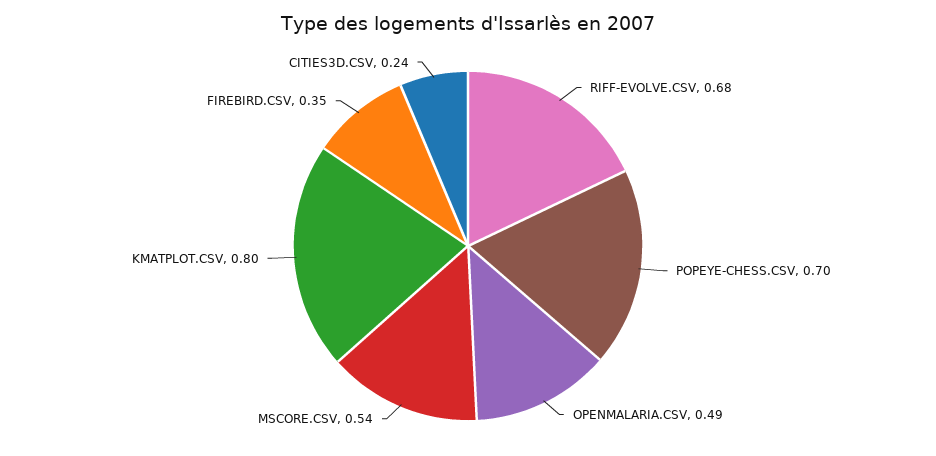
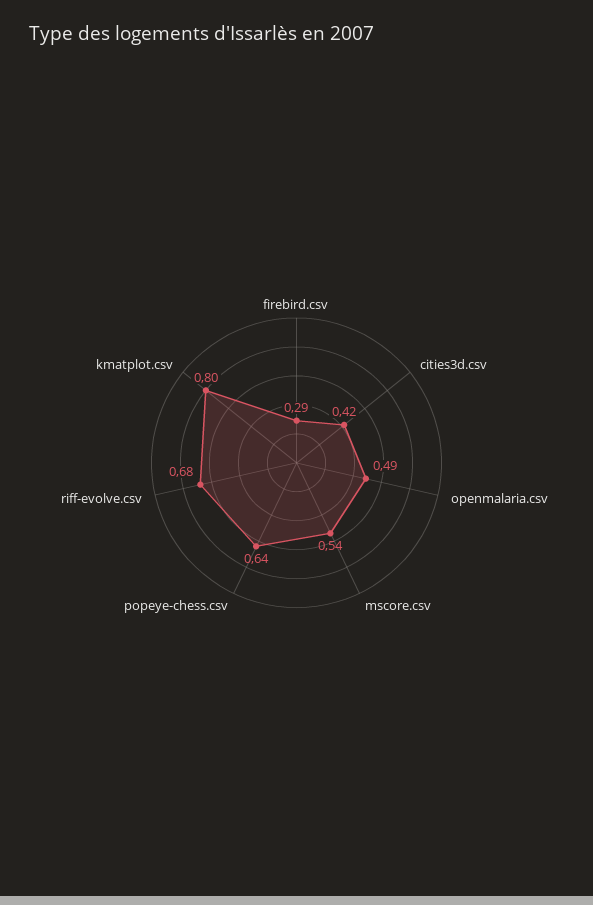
  {
    "RIFF-EVOLVE.CSV": 0.68,
-   "POPEYE-CHESS.CSV": 0.7,
+   "POPEYE-CHESS.CSV": 0.64,
    "OPENMALARIA.CSV": 0.49,
    "MSCORE.CSV": 0.54,
    "KMATPLOT.CSV": 0.8,
-   "FIREBIRD.CSV": 0.35,
+   "FIREBIRD.CSV": 0.29,
-   "CITIES3D.CSV": 0.24
+   "CITIES3D.CSV": 0.42
  }

